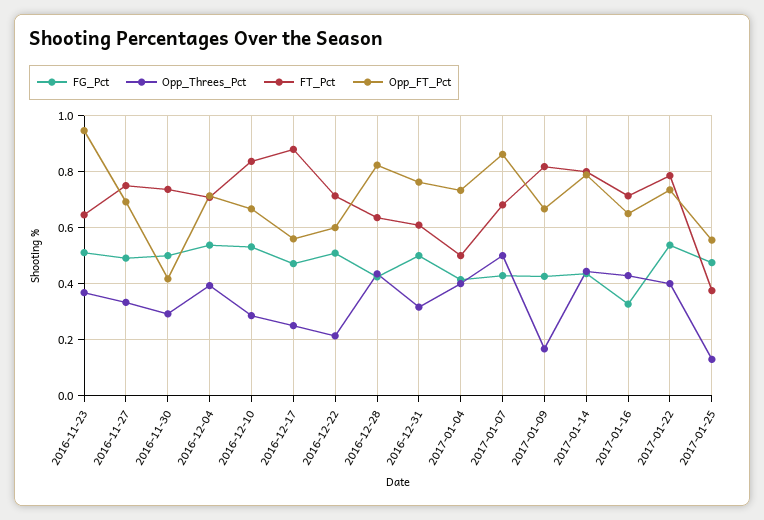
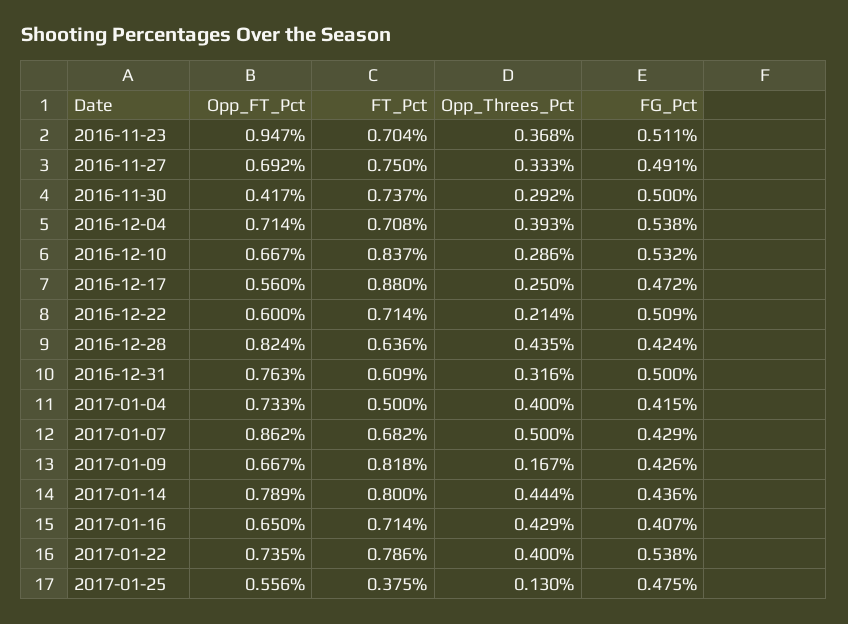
  {
    "FG_Pct": {
      "2016-11-23": 0.511,
      "2016-11-27": 0.491,
      "2016-11-30": 0.5,
      "2016-12-04": 0.538,
      "2016-12-10": 0.532,
      "2016-12-17": 0.472,
      "2016-12-22": 0.509,
      "2016-12-28": 0.424,
      "2016-12-31": 0.5,
      "2017-01-04": 0.415,
      "2017-01-07": 0.429,
      "2017-01-09": 0.426,
      "2017-01-14": 0.436,
-     "2017-01-16": 0.325,
+     "2017-01-16": 0.407,
      "2017-01-22": 0.538,
      "2017-01-25": 0.475
    },
    "Opp_Threes_Pct": {
      "2016-11-23": 0.368,
      "2016-11-27": 0.333,
      "2016-11-30": 0.292,
      "2016-12-04": 0.393,
      "2016-12-10": 0.286,
      "2016-12-17": 0.25,
      "2016-12-22": 0.214,
      "2016-12-28": 0.435,
      "2016-12-31": 0.316,
      "2017-01-04": 0.4,
      "2017-01-07": 0.5,
      "2017-01-09": 0.167,
      "2017-01-14": 0.444,
      "2017-01-16": 0.429,
      "2017-01-22": 0.4,
      "2017-01-25": 0.13
    },
    "FT_Pct": {
-     "2016-11-23": 0.65,
+     "2016-11-23": 0.704,
      "2016-11-27": 0.75,
      "2016-11-30": 0.737,
      "2016-12-04": 0.708,
      "2016-12-10": 0.837,
      "2016-12-17": 0.88,
      "2016-12-22": 0.714,
      "2016-12-28": 0.636,
      "2016-12-31": 0.609,
      "2017-01-04": 0.5,
      "2017-01-07": 0.682,
      "2017-01-09": 0.818,
      "2017-01-14": 0.8,
      "2017-01-16": 0.714,
      "2017-01-22": 0.786,
      "2017-01-25": 0.375
    },
    "Opp_FT_Pct": {
      "2016-11-23": 0.947,
      "2016-11-27": 0.692,
      "2016-11-30": 0.417,
      "2016-12-04": 0.714,
      "2016-12-10": 0.667,
      "2016-12-17": 0.56,
      "2016-12-22": 0.6,
      "2016-12-28": 0.824,
      "2016-12-31": 0.763,
      "2017-01-04": 0.733,
      "2017-01-07": 0.862,
      "2017-01-09": 0.667,
      "2017-01-14": 0.789,
      "2017-01-16": 0.65,
      "2017-01-22": 0.735,
      "2017-01-25": 0.556
    }
  }

